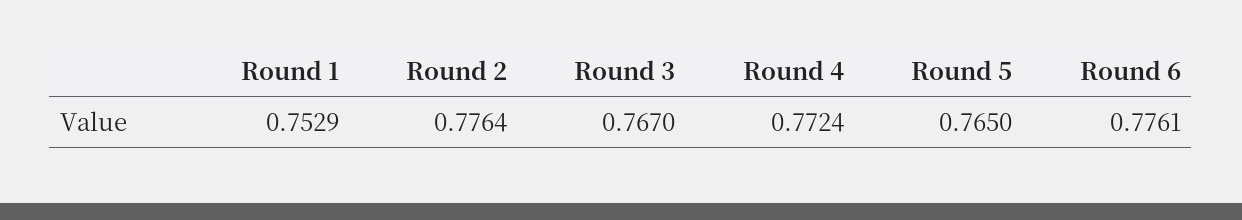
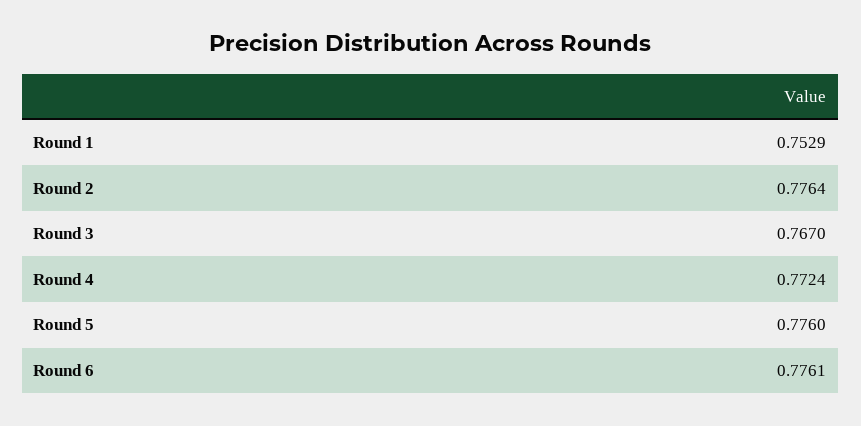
  {
    "Round 1": 0.7529,
    "Round 2": 0.7764,
    "Round 3": 0.767,
    "Round 4": 0.7724,
-   "Round 5": 0.765,
+   "Round 5": 0.776,
    "Round 6": 0.7761
  }

